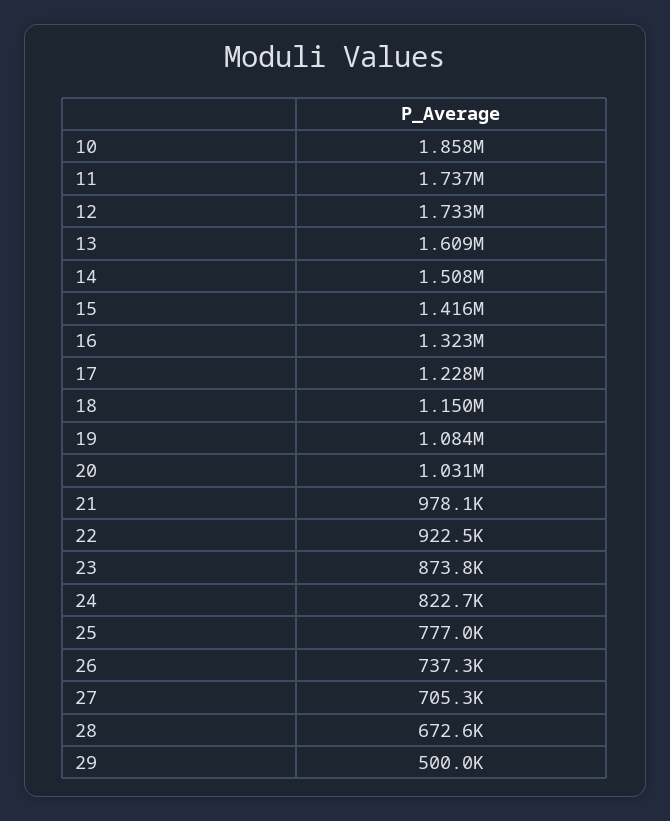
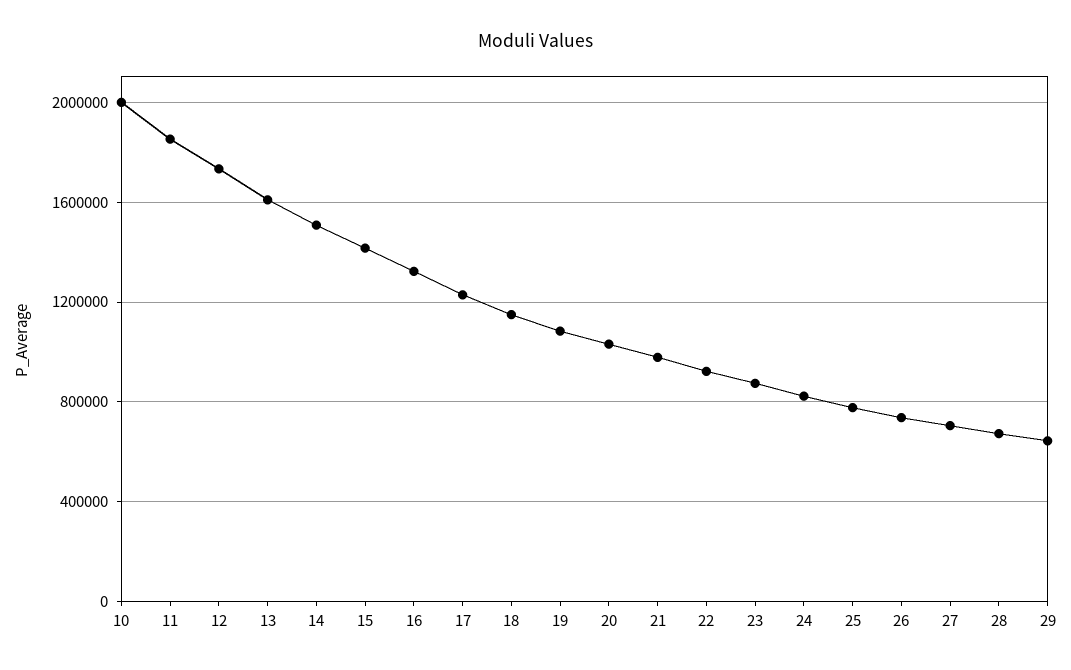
  {
-   "10": 1858000,
+   "10": 2000000,
-   "11": 1737000,
+   "11": 1850000,
    "12": 1733000,
    "13": 1609000,
    "14": 1508000,
    "15": 1416000,
    "16": 1323000,
    "17": 1228000,
    "18": 1150000,
    "19": 1084000,
    "20": 1031000,
    "21": 978100,
    "22": 922500,
    "23": 873800,
    "24": 822700,
    "25": 777000,
    "26": 737300,
    "27": 705300,
    "28": 672600,
-   "29": 500000
+   "29": 650000
  }

